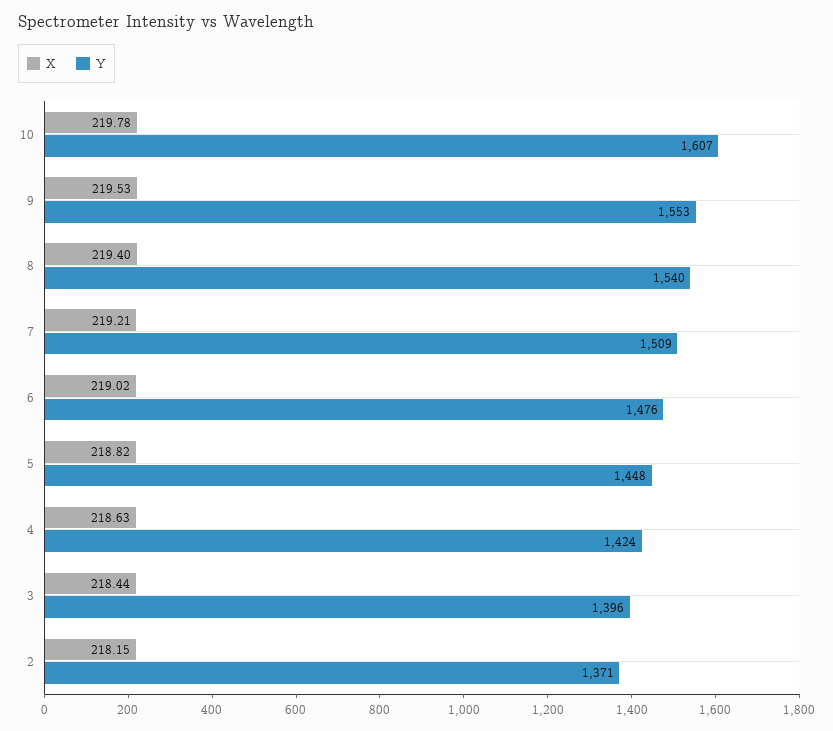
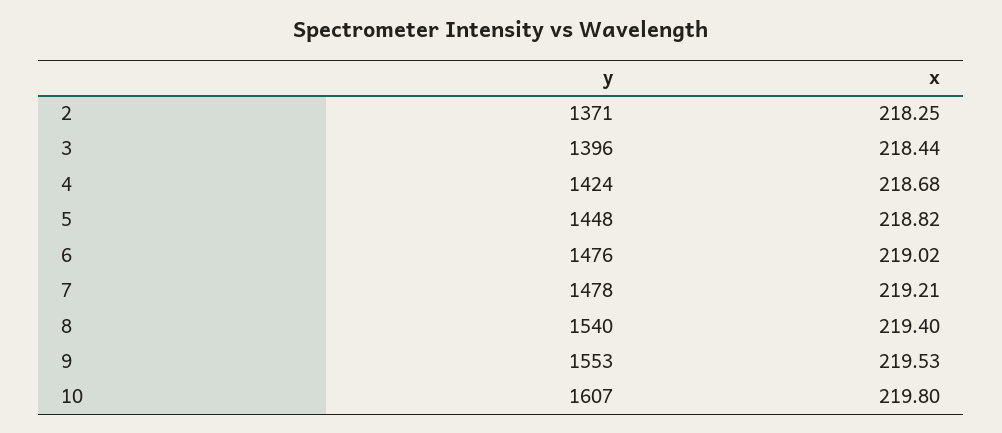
  {
    "X": {
-     "10": 219.78,
+     "10": 219.8,
      "9": 219.53,
      "8": 219.4,
      "7": 219.21,
      "6": 219.02,
      "5": 218.82,
-     "4": 218.63,
+     "4": 218.68,
      "3": 218.44,
-     "2": 218.15
+     "2": 218.25
    },
    "Y": {
      "10": 1607,
      "9": 1553,
      "8": 1540,
-     "7": 1509,
+     "7": 1478,
      "6": 1476,
      "5": 1448,
      "4": 1424,
      "3": 1396,
      "2": 1371
    }
  }

